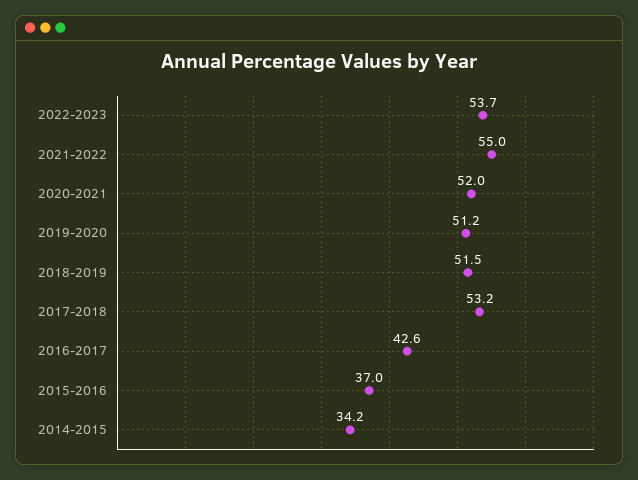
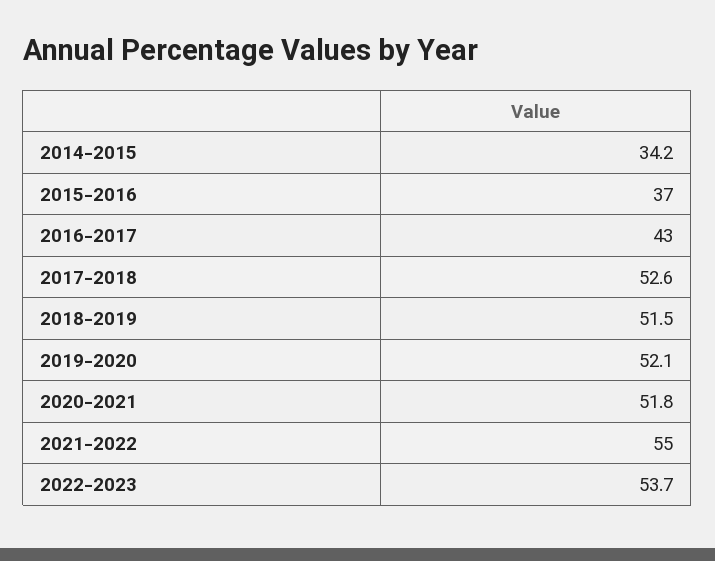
  {
    "2022-2023": 53.7,
    "2021-2022": 55,
-   "2020-2021": 52,
+   "2020-2021": 51.8,
-   "2019-2020": 51.2,
+   "2019-2020": 52.1,
    "2018-2019": 51.5,
-   "2017-2018": 53.2,
+   "2017-2018": 52.6,
-   "2016-2017": 42.6,
+   "2016-2017": 43,
    "2015-2016": 37,
    "2014-2015": 34.2
  }

